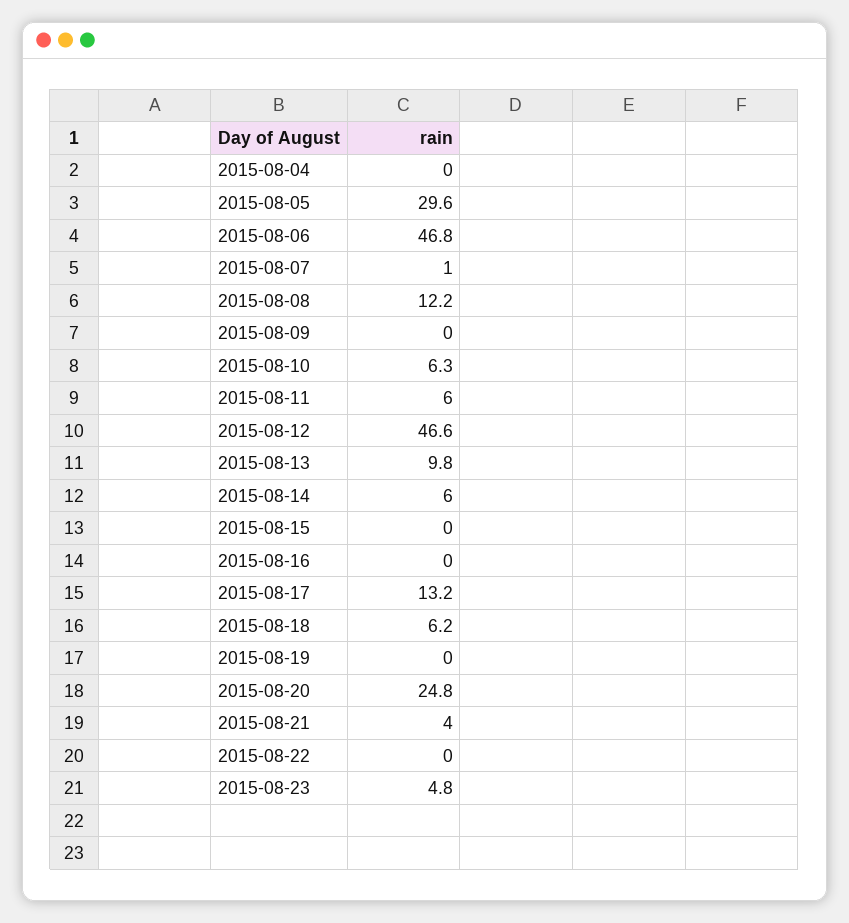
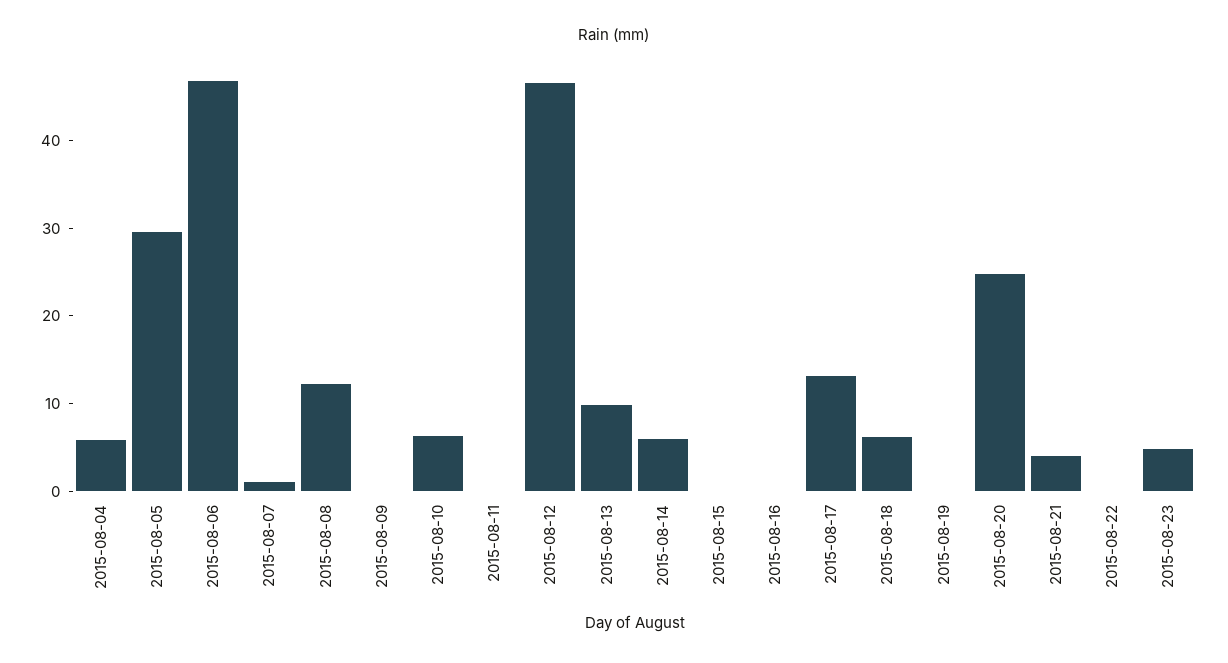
  {
-   "2015-08-04": 0,
+   "2015-08-04": 6,
    "2015-08-05": 29.6,
    "2015-08-06": 46.8,
    "2015-08-07": 1,
    "2015-08-08": 12.2,
    "2015-08-09": 0,
    "2015-08-10": 6.3,
-   "2015-08-11": 6,
+   "2015-08-11": 0,
    "2015-08-12": 46.6,
    "2015-08-13": 9.8,
    "2015-08-14": 6,
    "2015-08-15": 0,
    "2015-08-16": 0,
    "2015-08-17": 13.2,
    "2015-08-18": 6.2,
    "2015-08-19": 0,
    "2015-08-20": 24.8,
    "2015-08-21": 4,
    "2015-08-22": 0,
    "2015-08-23": 4.8
  }

